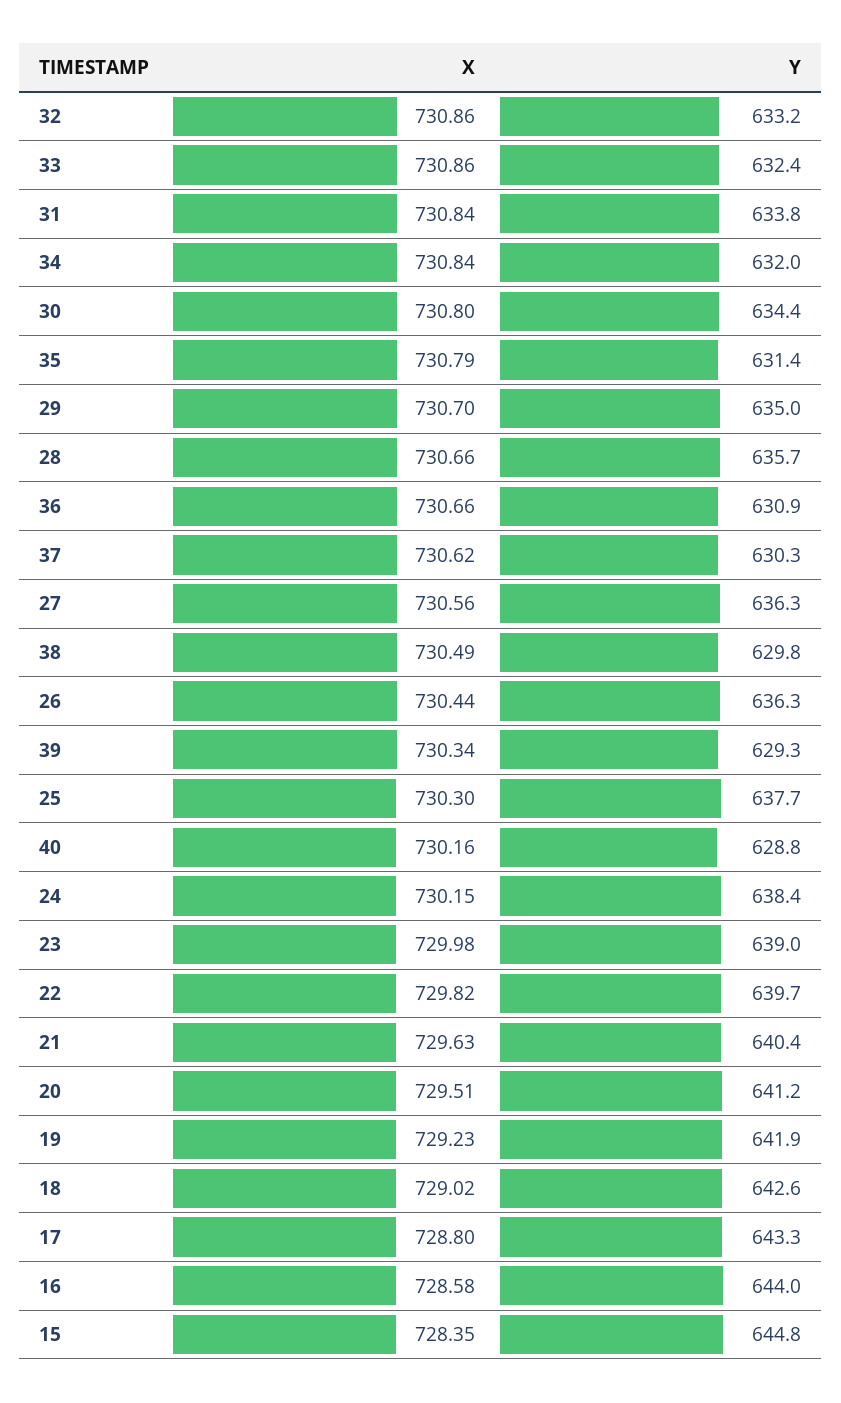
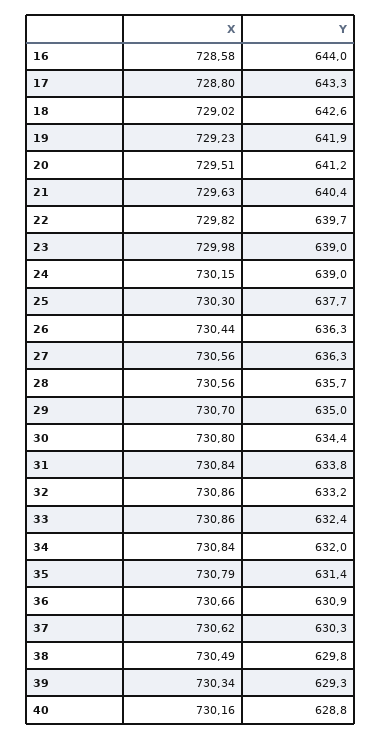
  {
    "X": {
      "32": 730.86,
      "33": 730.86,
      "31": 730.84,
      "34": 730.84,
      "30": 730.8,
      "35": 730.79,
      "29": 730.7,
-     "28": 730.66,
+     "28": 730.56,
      "36": 730.66,
      "37": 730.62,
      "27": 730.56,
      "38": 730.49,
      "26": 730.44,
      "39": 730.34,
      "25": 730.3,
      "40": 730.16,
      "24": 730.15,
      "23": 729.98,
      "22": 729.82,
      "21": 729.63,
      "20": 729.51,
      "19": 729.23,
      "18": 729.02,
      "17": 728.8,
-     "16": 728.58,
+     "16": 728.58
-     "15": 728.35
    },
    "Y": {
      "32": 633.2,
      "33": 632.4,
      "31": 633.8,
      "34": 632,
      "30": 634.4,
      "35": 631.4,
      "29": 635,
      "28": 635.7,
      "36": 630.9,
      "37": 630.3,
      "27": 636.3,
      "38": 629.8,
      "26": 636.3,
      "39": 629.3,
      "25": 637.7,
      "40": 628.8,
-     "24": 638.4,
+     "24": 639,
      "23": 639,
      "22": 639.7,
      "21": 640.4,
      "20": 641.2,
      "19": 641.9,
      "18": 642.6,
      "17": 643.3,
-     "16": 644,
+     "16": 644
-     "15": 644.8
    }
  }

